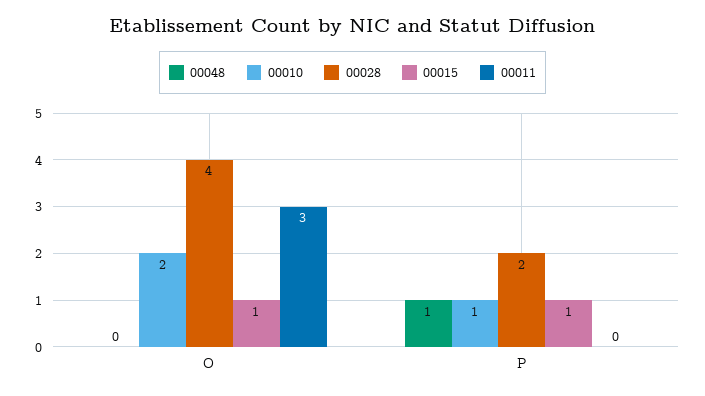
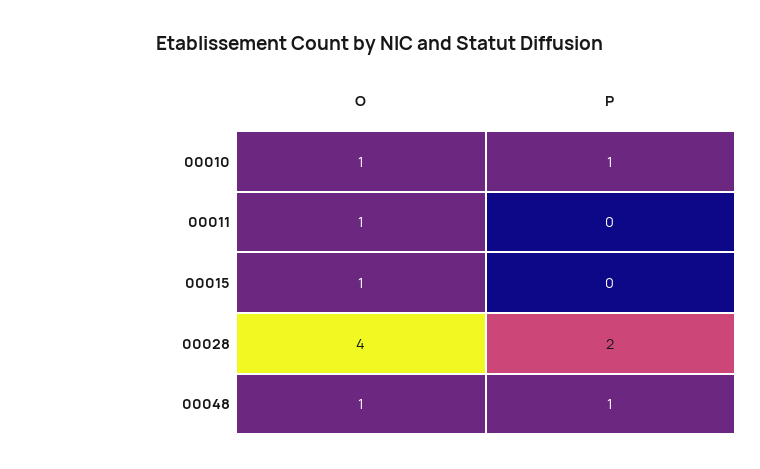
  {
    "00048": {
-     "O": 0,
+     "O": 1,
      "P": 1
    },
    "00010": {
-     "O": 2,
+     "O": 1,
      "P": 1
    },
    "00028": {
      "O": 4,
      "P": 2
    },
    "00015": {
      "O": 1,
-     "P": 1
+     "P": 0
    },
    "00011": {
-     "O": 3,
+     "O": 1,
      "P": 0
    }
  }

